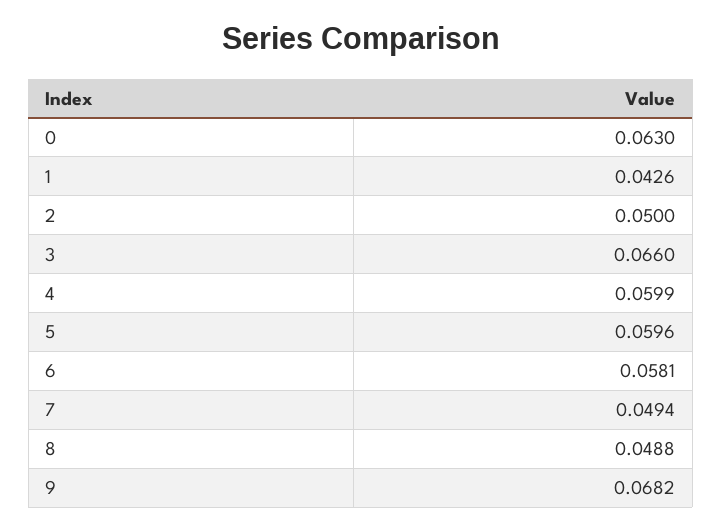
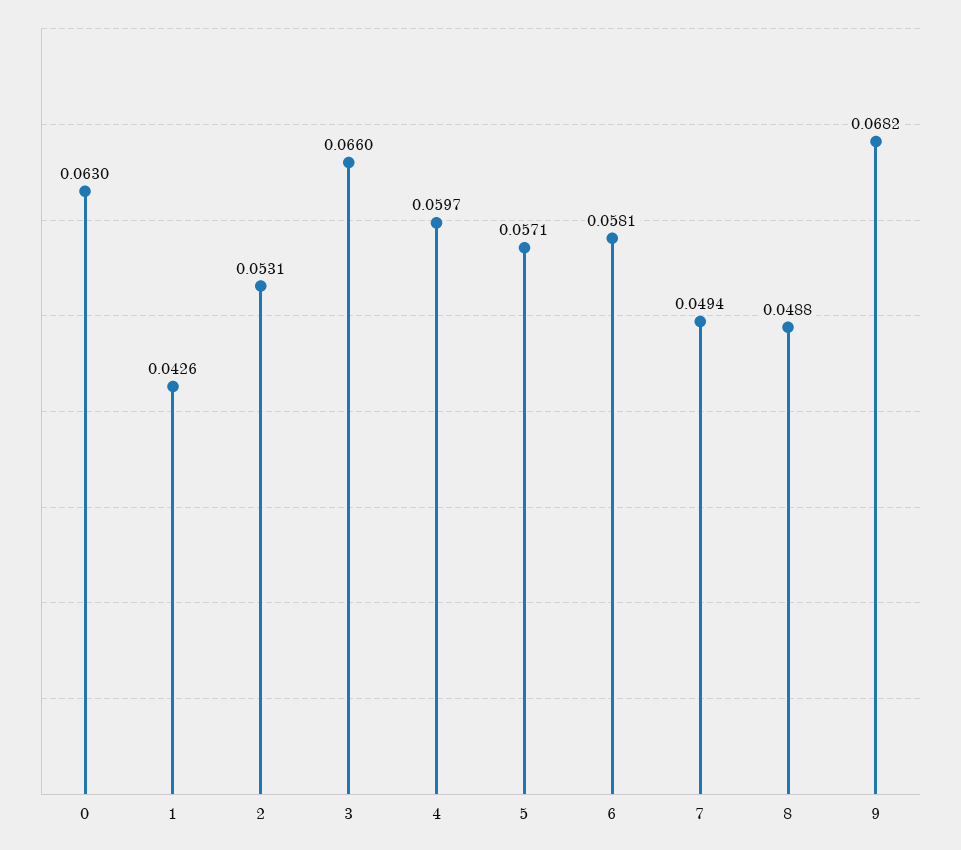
  {
    "0": 0.063,
    "1": 0.0426,
-   "2": 0.05,
+   "2": 0.0531,
    "3": 0.066,
-   "4": 0.0599,
+   "4": 0.0597,
-   "5": 0.0596,
+   "5": 0.0571,
    "6": 0.0581,
    "7": 0.0494,
    "8": 0.0488,
    "9": 0.0682
  }

